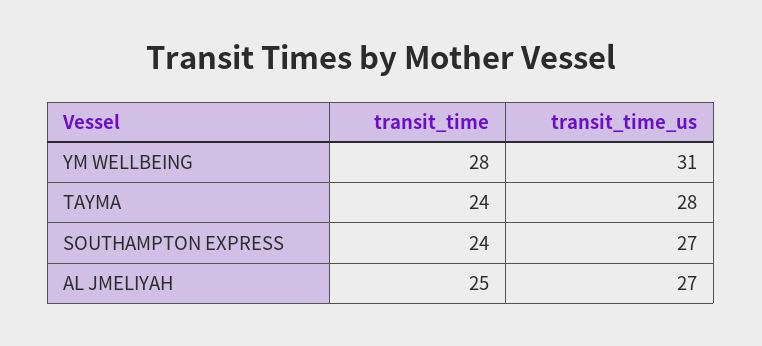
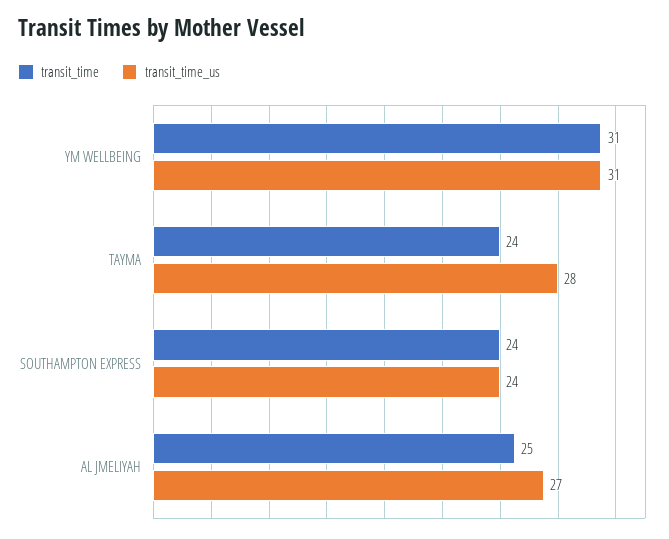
  {
    "transit_time": {
-     "YM WELLBEING": 28,
+     "YM WELLBEING": 31,
      "TAYMA": 24,
      "SOUTHAMPTON EXPRESS": 24,
      "AL JMELIYAH": 25
    },
    "transit_time_us": {
      "YM WELLBEING": 31,
      "TAYMA": 28,
-     "SOUTHAMPTON EXPRESS": 27,
+     "SOUTHAMPTON EXPRESS": 24,
      "AL JMELIYAH": 27
    }
  }

